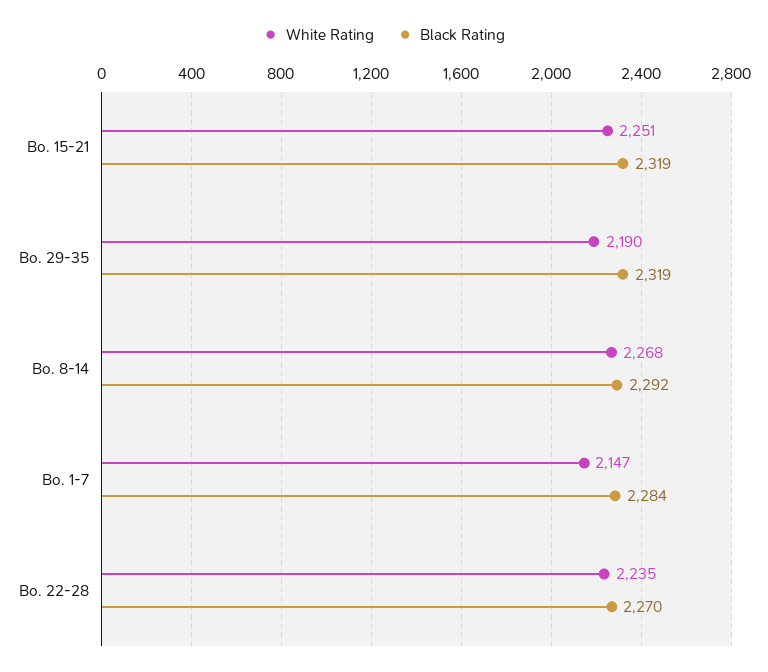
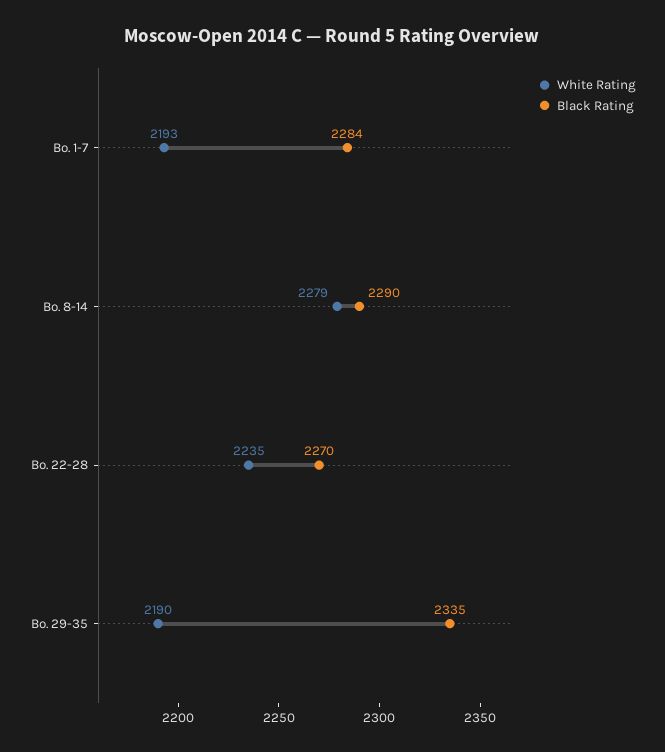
  {
    "White Rating": {
-     "Bo. 15-21": 2251,
      "Bo. 29-35": 2190,
-     "Bo. 8-14": 2268,
+     "Bo. 8-14": 2279,
-     "Bo. 1-7": 2147,
+     "Bo. 1-7": 2193,
      "Bo. 22-28": 2235
    },
    "Black Rating": {
-     "Bo. 15-21": 2319,
-     "Bo. 29-35": 2319,
+     "Bo. 29-35": 2335,
-     "Bo. 8-14": 2292,
+     "Bo. 8-14": 2290,
      "Bo. 1-7": 2284,
      "Bo. 22-28": 2270
    }
  }

